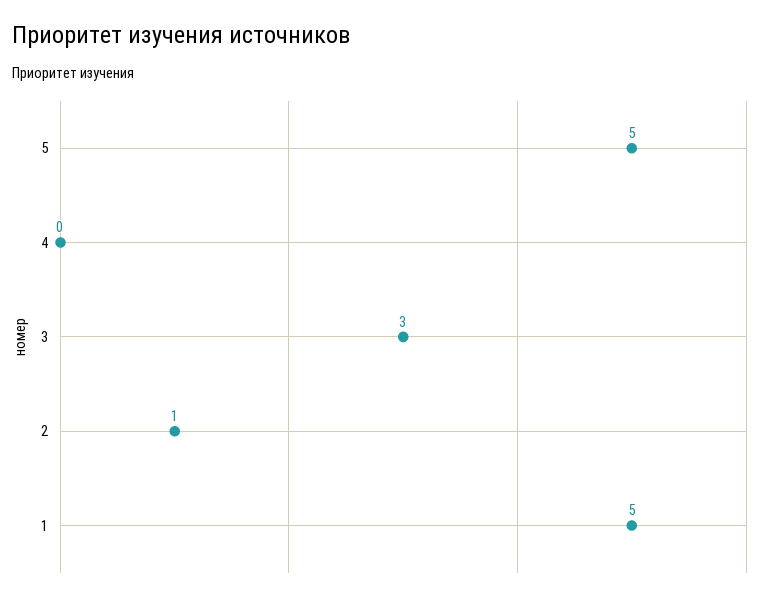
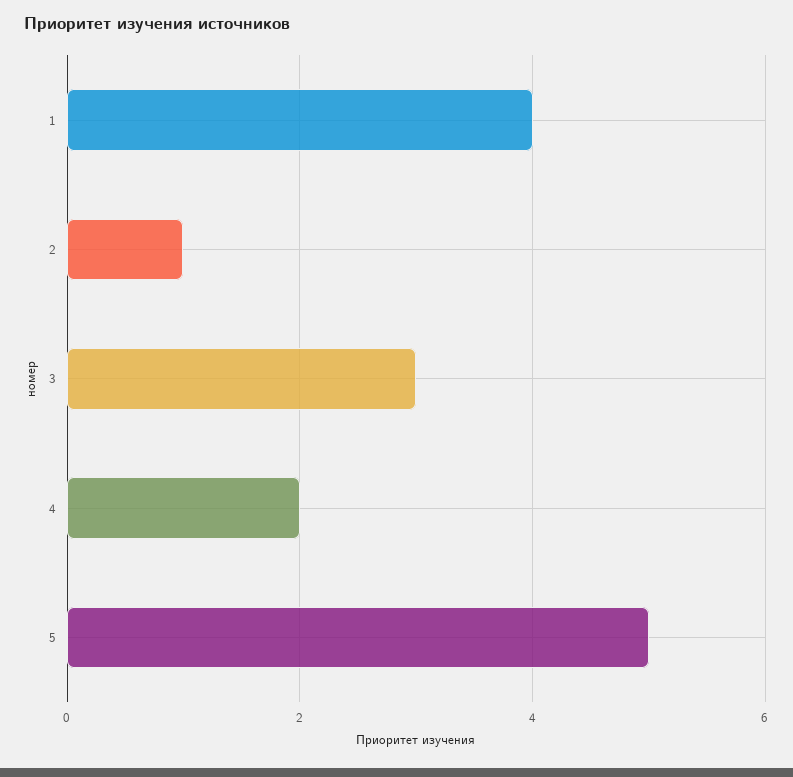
  {
    "5": 5,
-   "4": 0,
+   "4": 2,
    "3": 3,
    "2": 1,
-   "1": 5
+   "1": 4
  }

